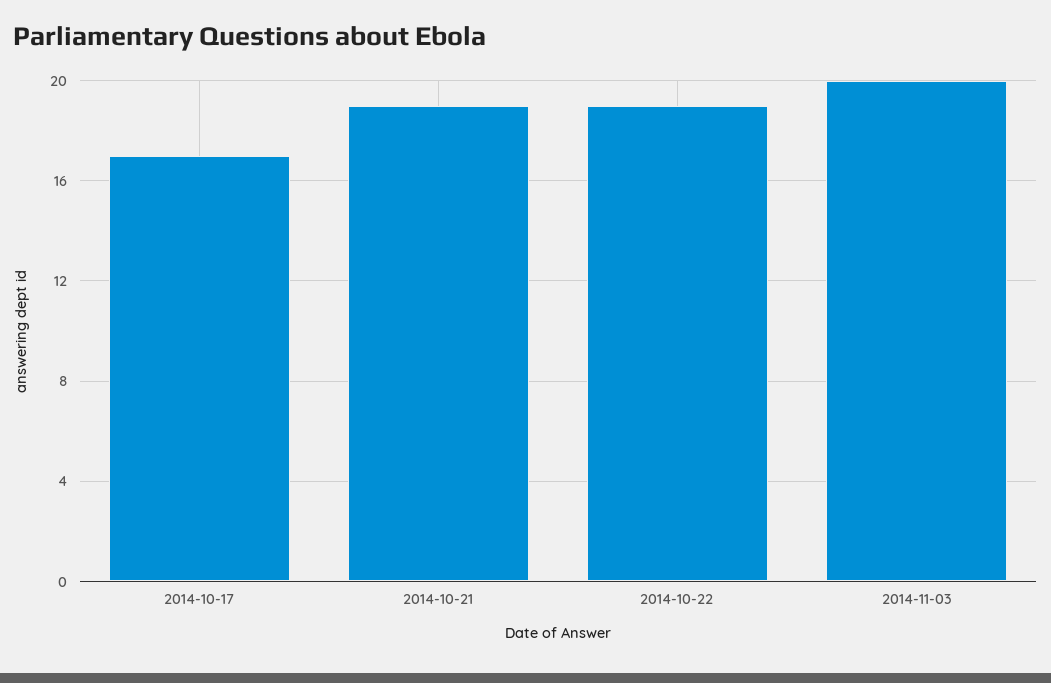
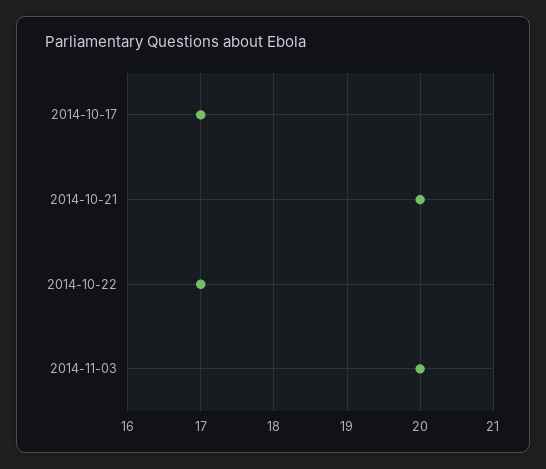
  {
    "2014-10-17": 17,
-   "2014-10-21": 19,
+   "2014-10-21": 20,
-   "2014-10-22": 19,
+   "2014-10-22": 17,
    "2014-11-03": 20
  }

